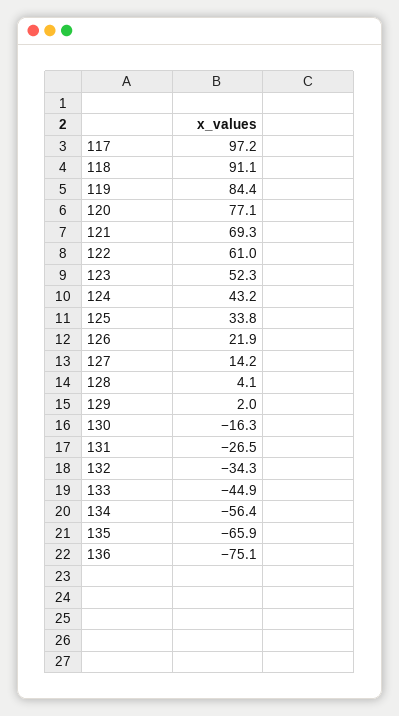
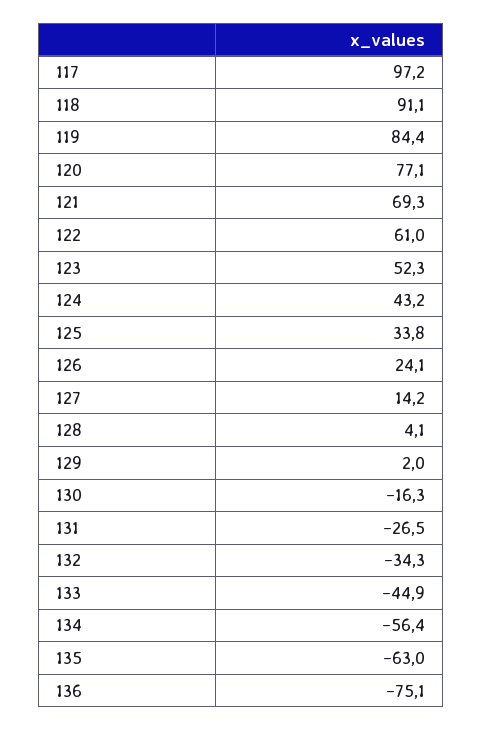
  {
    "117": 97.2,
    "118": 91.1,
    "119": 84.4,
    "120": 77.1,
    "121": 69.3,
    "122": 61,
    "123": 52.3,
    "124": 43.2,
    "125": 33.8,
-   "126": 21.9,
+   "126": 24.1,
    "127": 14.2,
    "128": 4.1,
    "129": 2,
    "130": -16.3,
    "131": -26.5,
    "132": -34.3,
    "133": -44.9,
    "134": -56.4,
-   "135": -65.9,
+   "135": -63,
    "136": -75.1
  }

